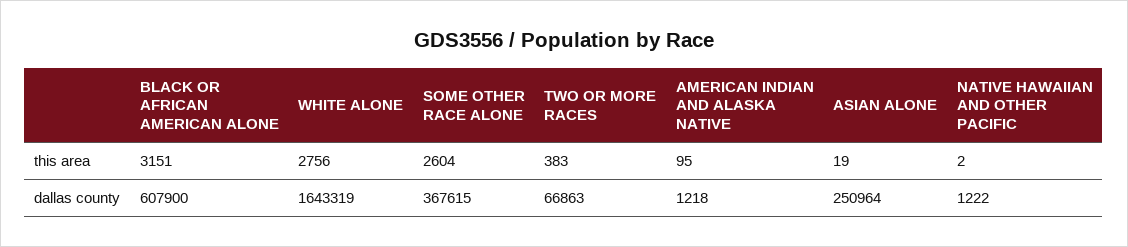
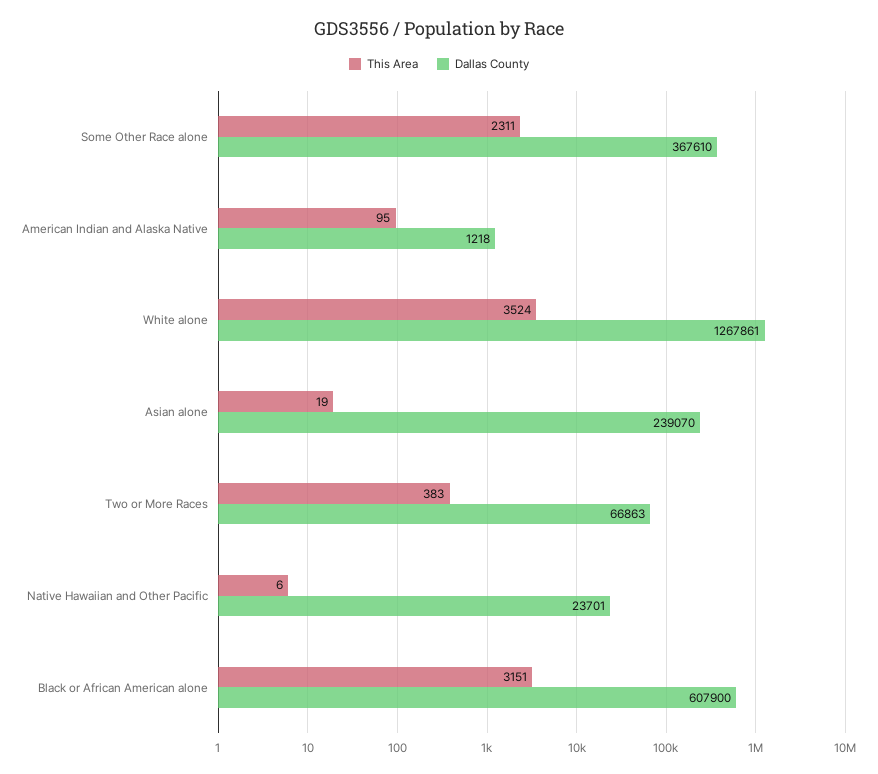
  {
    "this area": {
      "BLACK OR AFRICAN AMERICAN ALONE": 3151,
-     "WHITE ALONE": 2756,
+     "WHITE ALONE": 3524,
-     "SOME OTHER RACE ALONE": 2604,
+     "SOME OTHER RACE ALONE": 2311,
      "TWO OR MORE RACES": 383,
      "AMERICAN INDIAN AND ALASKA NATIVE": 95,
      "ASIAN ALONE": 19,
-     "NATIVE HAWAIIAN AND OTHER PACIFIC": 2
+     "NATIVE HAWAIIAN AND OTHER PACIFIC": 6
    },
    "dallas county": {
      "BLACK OR AFRICAN AMERICAN ALONE": 607900,
-     "WHITE ALONE": 1643319,
+     "WHITE ALONE": 1267861,
-     "SOME OTHER RACE ALONE": 367615,
+     "SOME OTHER RACE ALONE": 367610,
      "TWO OR MORE RACES": 66863,
      "AMERICAN INDIAN AND ALASKA NATIVE": 1218,
-     "ASIAN ALONE": 250964,
+     "ASIAN ALONE": 239070,
-     "NATIVE HAWAIIAN AND OTHER PACIFIC": 1222
+     "NATIVE HAWAIIAN AND OTHER PACIFIC": 23701
    }
  }

